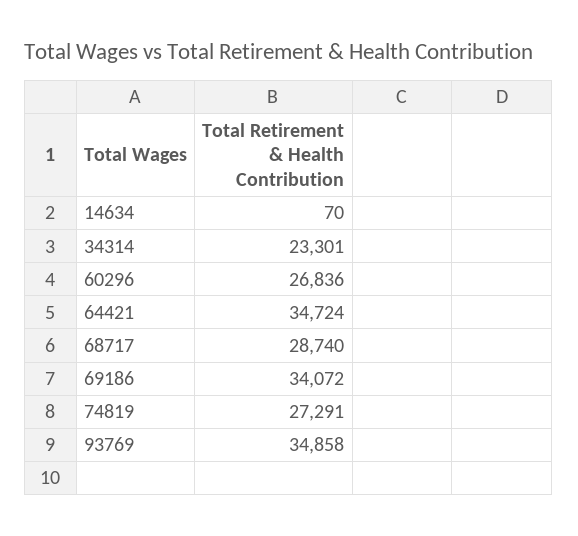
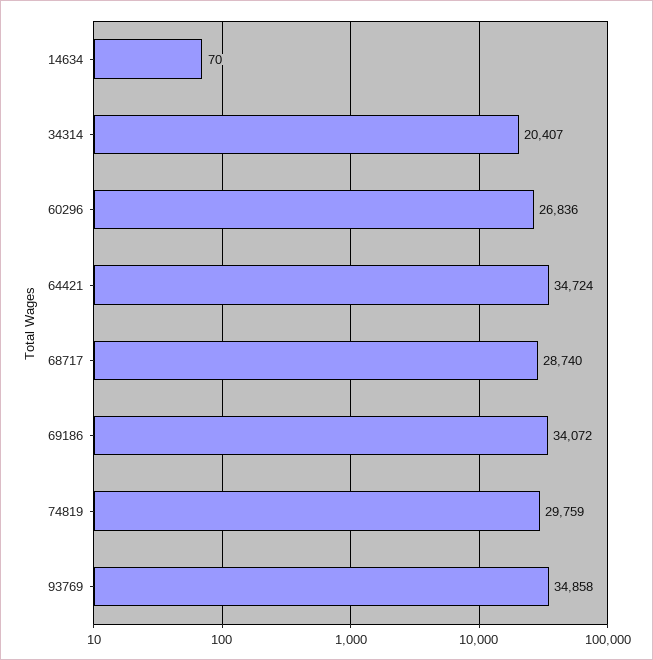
  {
    "14634": 70,
-   "34314": 23301,
+   "34314": 20407,
    "60296": 26836,
    "64421": 34724,
    "68717": 28740,
    "69186": 34072,
-   "74819": 27291,
+   "74819": 29759,
    "93769": 34858
  }

